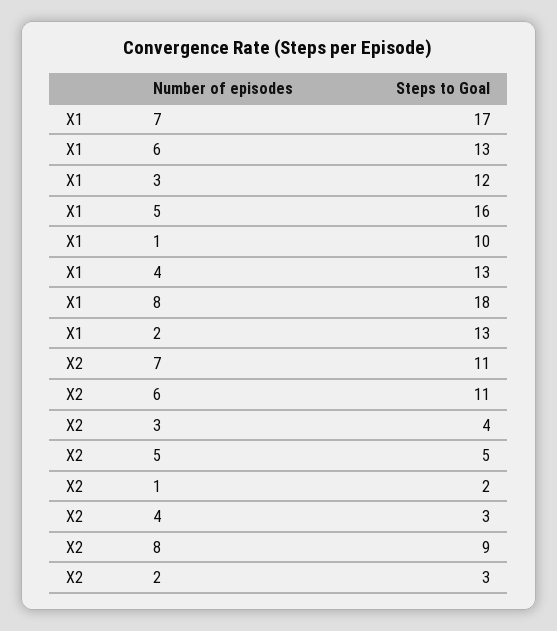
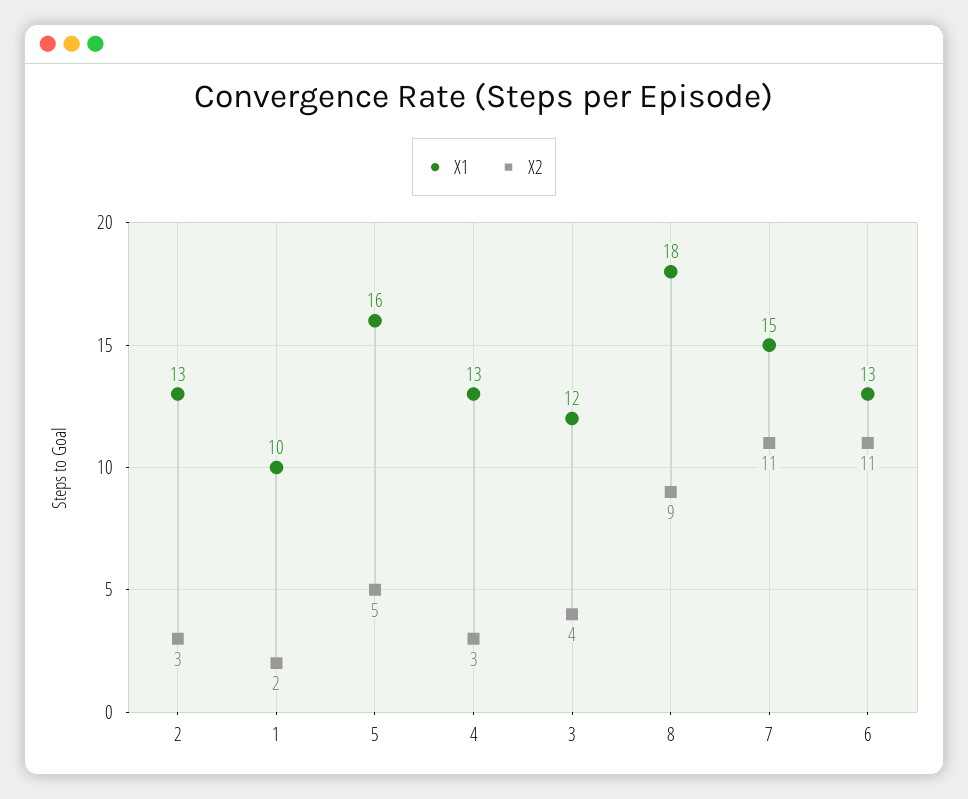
  {
    "X1": {
-     "7": 17,
+     "7": 15,
      "6": 13,
      "3": 12,
      "5": 16,
      "1": 10,
      "4": 13,
      "8": 18,
      "2": 13
    },
    "X2": {
      "7": 11,
      "6": 11,
      "3": 4,
      "5": 5,
      "1": 2,
      "4": 3,
      "8": 9,
      "2": 3
    }
  }

